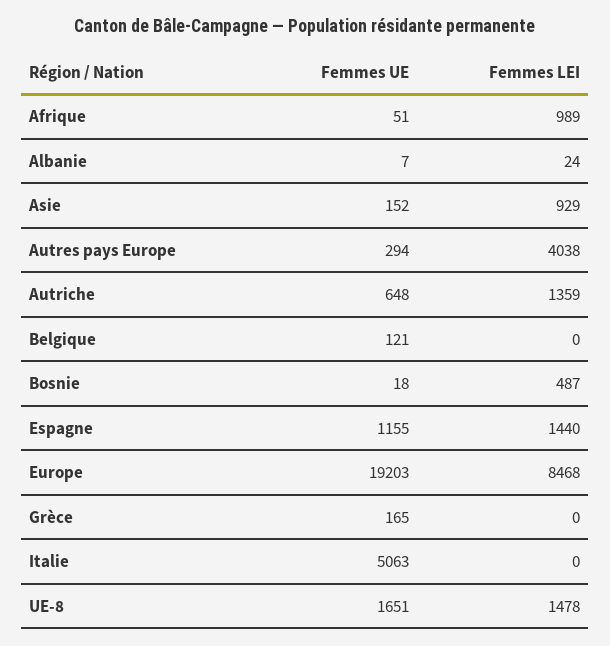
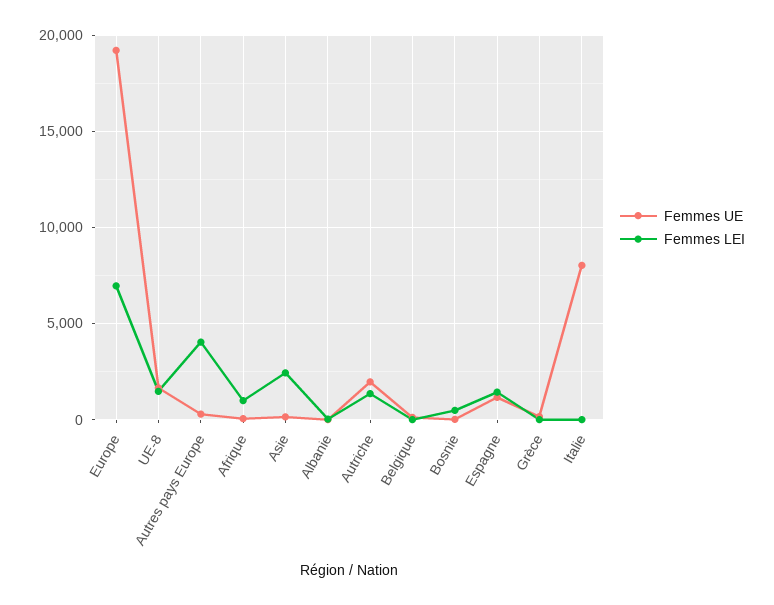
  {
    "Femmes UE": {
      "Afrique": 51,
      "Albanie": 7,
      "Asie": 152,
      "Autres pays Europe": 294,
-     "Autriche": 648,
+     "Autriche": 2000,
      "Belgique": 121,
      "Bosnie": 18,
      "Espagne": 1155,
      "Europe": 19203,
      "Grèce": 165,
-     "Italie": 5063,
+     "Italie": 8000,
      "UE-8": 1651
    },
    "Femmes LEI": {
      "Afrique": 989,
      "Albanie": 24,
-     "Asie": 929,
+     "Asie": 2500,
      "Autres pays Europe": 4038,
      "Autriche": 1359,
      "Belgique": 0,
      "Bosnie": 487,
      "Espagne": 1440,
-     "Europe": 8468,
+     "Europe": 7000,
      "Grèce": 0,
      "Italie": 0,
      "UE-8": 1478
    }
  }

